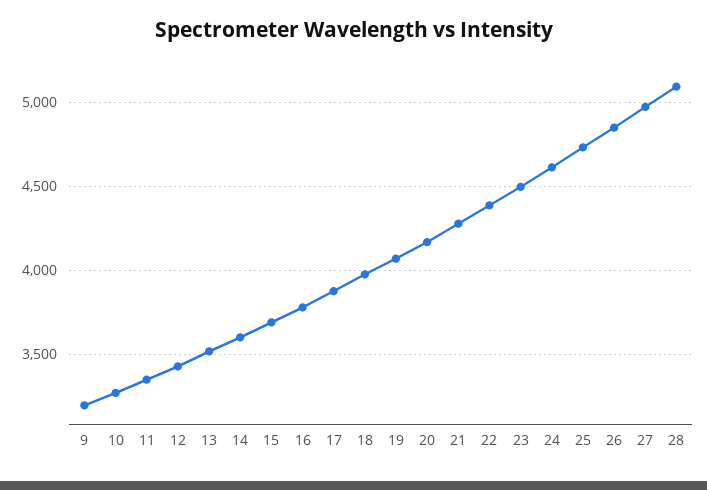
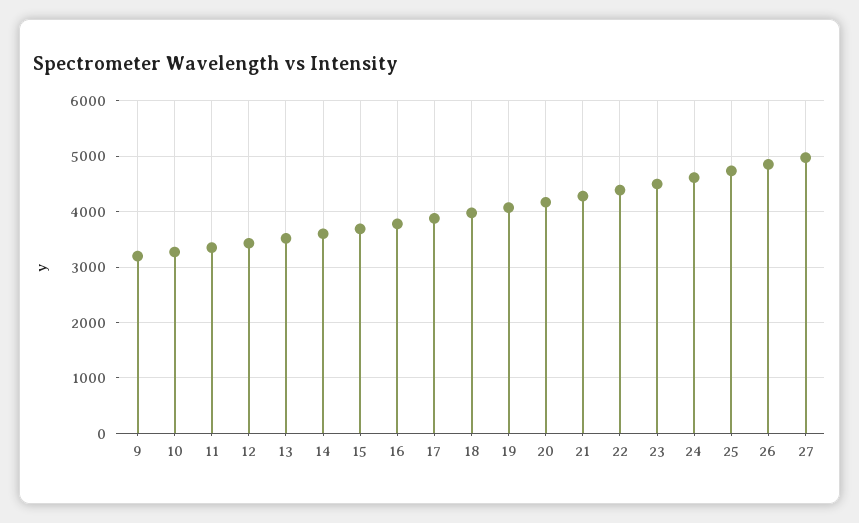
  {
    "9": 3200,
    "10": 3250,
    "11": 3350,
    "12": 3450,
    "13": 3500,
    "14": 3600,
    "15": 3700,
    "16": 3800,
    "17": 3900,
    "18": 4000,
    "19": 4050,
    "20": 4150,
    "21": 4300,
    "22": 4400,
    "23": 4500,
    "24": 4600,
    "25": 4750,
    "26": 4850,
-   "27": 4950,
+   "27": 4950
-   "28": 5100
  }

